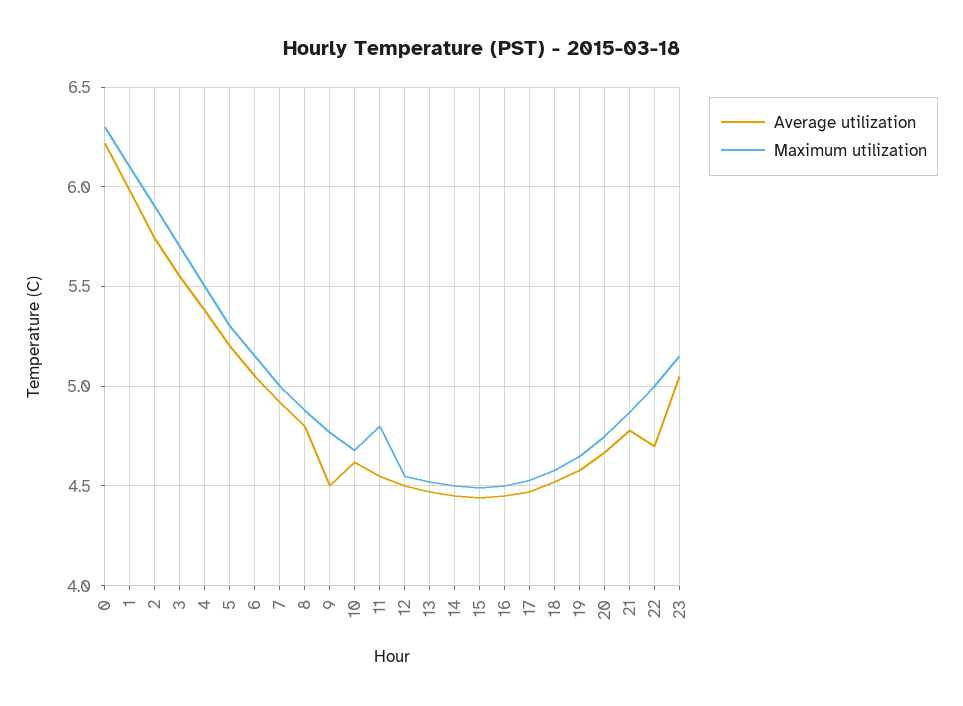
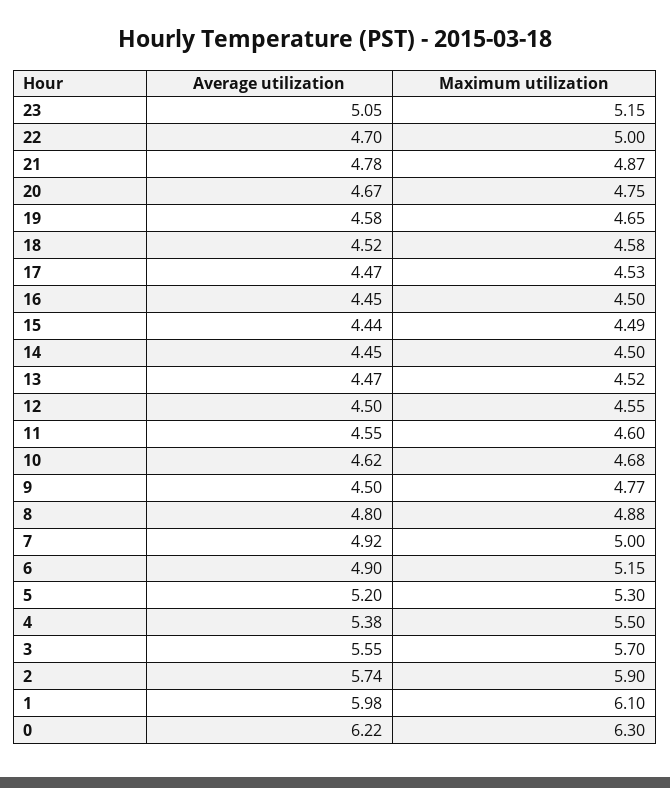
  {
    "Average utilization": {
      "0": 6.22,
      "1": 5.98,
      "2": 5.74,
      "3": 5.55,
      "4": 5.38,
      "5": 5.2,
-     "6": 5.05,
+     "6": 4.9,
      "7": 4.92,
      "8": 4.8,
      "9": 4.5,
      "10": 4.62,
      "11": 4.55,
      "12": 4.5,
      "13": 4.47,
      "14": 4.45,
      "15": 4.44,
      "16": 4.45,
      "17": 4.47,
      "18": 4.52,
      "19": 4.58,
      "20": 4.67,
      "21": 4.78,
      "22": 4.7,
      "23": 5.05
    },
    "Maximum utilization": {
      "0": 6.3,
      "1": 6.1,
      "2": 5.9,
      "3": 5.7,
      "4": 5.5,
      "5": 5.3,
      "6": 5.15,
      "7": 5,
      "8": 4.88,
      "9": 4.77,
      "10": 4.68,
-     "11": 4.8,
+     "11": 4.6,
      "12": 4.55,
      "13": 4.52,
      "14": 4.5,
      "15": 4.49,
      "16": 4.5,
      "17": 4.53,
      "18": 4.58,
      "19": 4.65,
      "20": 4.75,
      "21": 4.87,
      "22": 5,
      "23": 5.15
    }
  }

